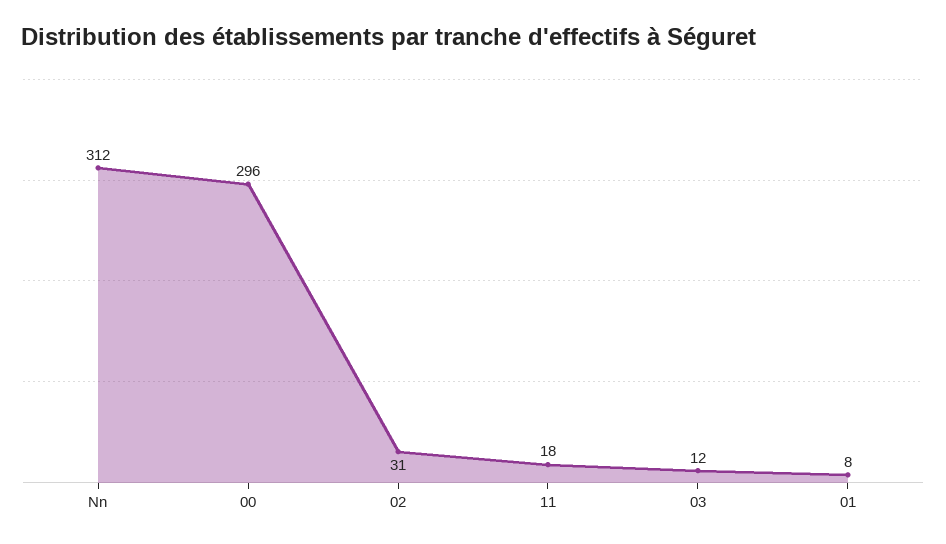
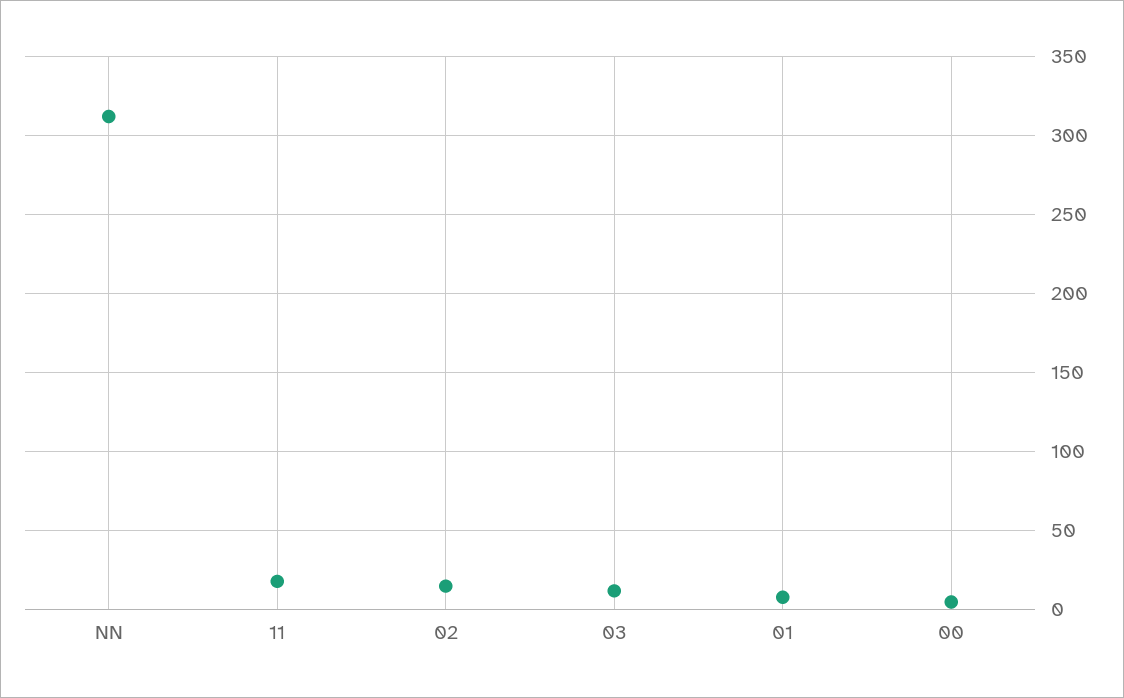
  {
    "Nn": 312,
-   "00": 296,
+   "00": 5,
-   "02": 31,
+   "02": 15,
    "11": 18,
    "03": 12,
    "01": 8
  }

